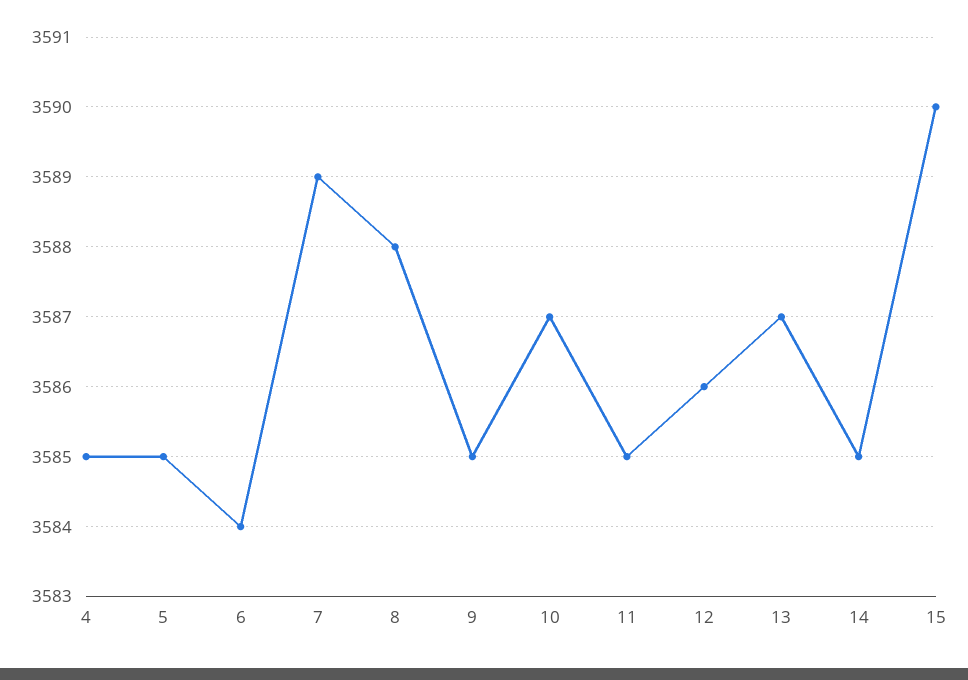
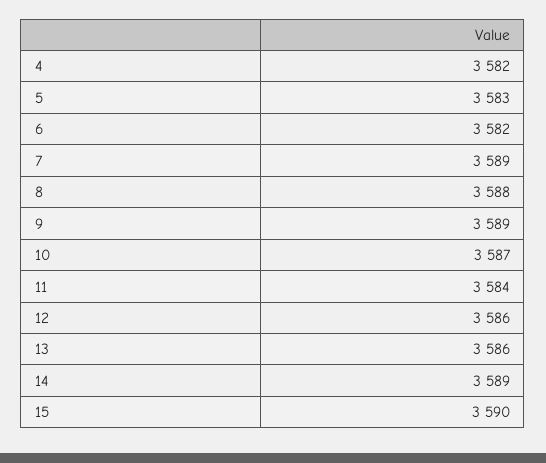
  {
-   "4": 3585,
+   "4": 3582,
-   "5": 3585,
+   "5": 3583,
-   "6": 3584,
+   "6": 3582,
    "7": 3589,
    "8": 3588,
-   "9": 3585,
+   "9": 3589,
    "10": 3587,
-   "11": 3585,
+   "11": 3584,
    "12": 3586,
-   "13": 3587,
+   "13": 3586,
-   "14": 3585,
+   "14": 3589,
    "15": 3590
  }

